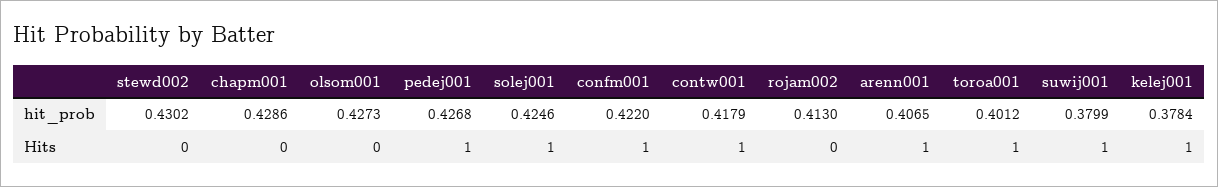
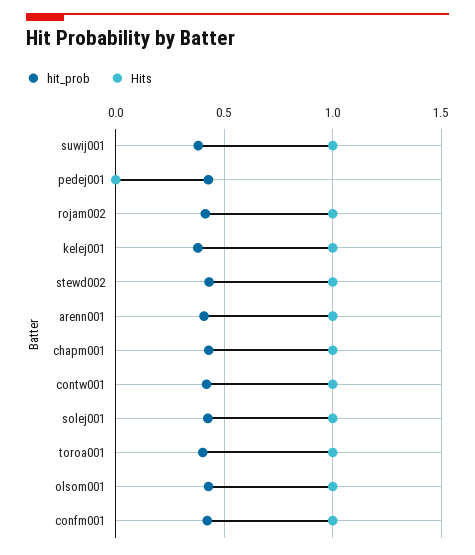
  {
    "hit_prob": {
      "stewd002": 0.4302,
      "chapm001": 0.4286,
      "olsom001": 0.4273,
      "pedej001": 0.4268,
      "solej001": 0.4246,
      "confm001": 0.422,
      "contw001": 0.4179,
      "rojam002": 0.413,
      "arenn001": 0.4065,
      "toroa001": 0.4012,
      "suwij001": 0.3799,
      "kelej001": 0.3784
    },
    "Hits": {
-     "stewd002": 0,
+     "stewd002": 1,
-     "chapm001": 0,
+     "chapm001": 1,
-     "olsom001": 0,
+     "olsom001": 1,
-     "pedej001": 1,
+     "pedej001": 0,
      "solej001": 1,
      "confm001": 1,
      "contw001": 1,
-     "rojam002": 0,
+     "rojam002": 1,
      "arenn001": 1,
      "toroa001": 1,
      "suwij001": 1,
      "kelej001": 1
    }
  }

